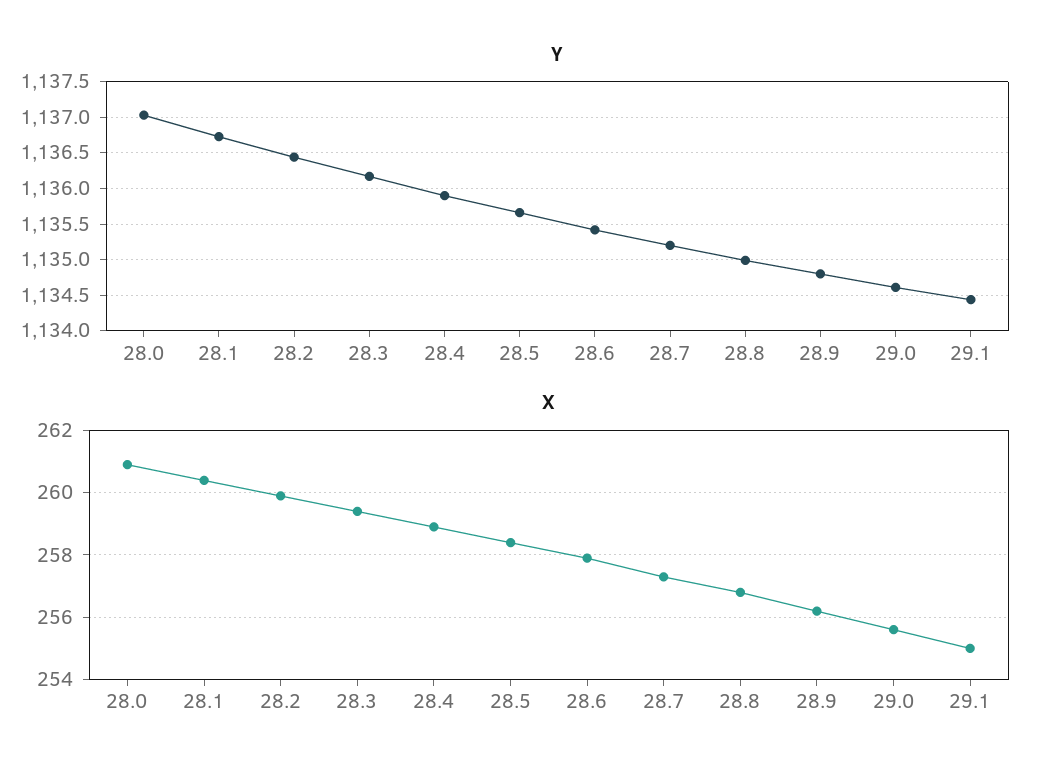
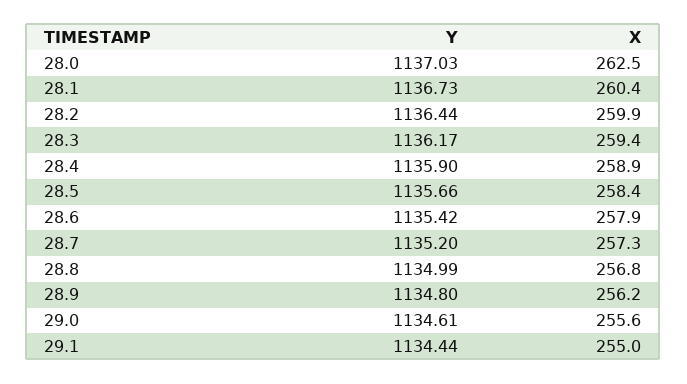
  {
    "Y": {
      "28.0": 1137.03,
      "28.1": 1136.73,
      "28.2": 1136.44,
      "28.3": 1136.17,
      "28.4": 1135.9,
      "28.5": 1135.66,
      "28.6": 1135.42,
      "28.7": 1135.2,
      "28.8": 1134.99,
      "28.9": 1134.8,
      "29.0": 1134.61,
      "29.1": 1134.44
    },
    "X": {
-     "28.0": 261,
+     "28.0": 262.5,
      "28.1": 260.4,
      "28.2": 259.9,
      "28.3": 259.4,
      "28.4": 258.9,
      "28.5": 258.4,
      "28.6": 257.9,
      "28.7": 257.3,
      "28.8": 256.8,
      "28.9": 256.2,
      "29.0": 255.6,
      "29.1": 255
    }
  }

